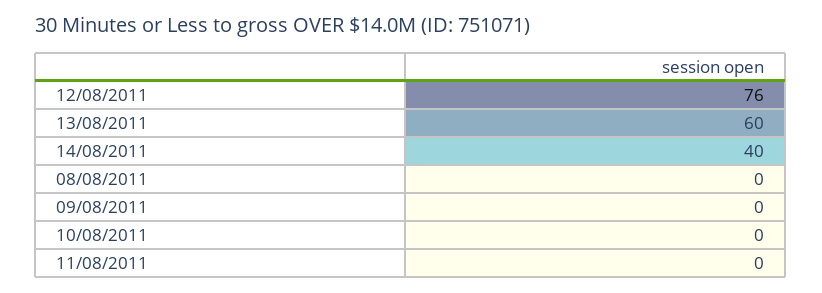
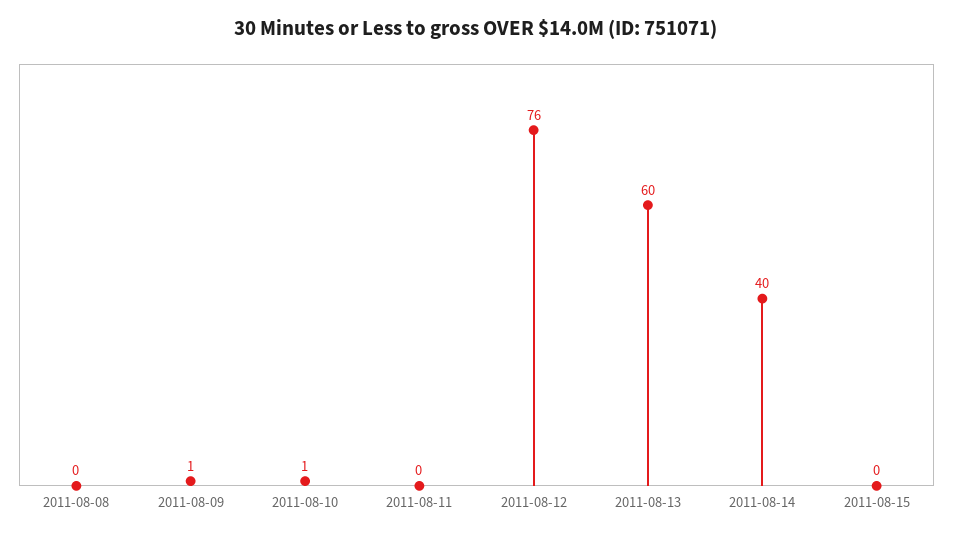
  {
    "12/08/2011": 76,
    "13/08/2011": 60,
    "14/08/2011": 40,
    "08/08/2011": 0,
-   "09/08/2011": 0,
+   "09/08/2011": 1,
-   "10/08/2011": 0,
+   "10/08/2011": 1,
-   "11/08/2011": 0
+   "11/08/2011": 0,
+   "2011-08-15": 0
  }

